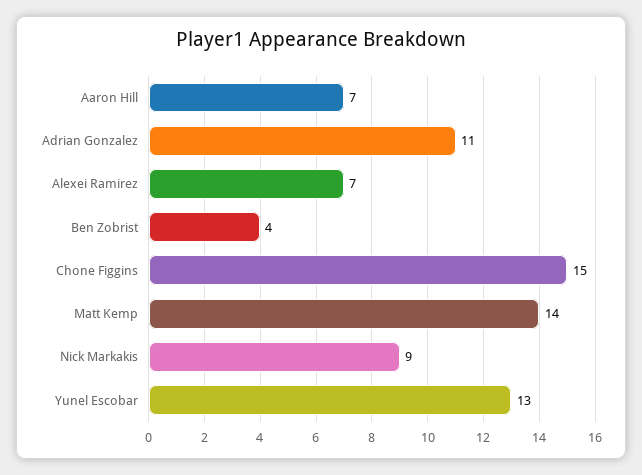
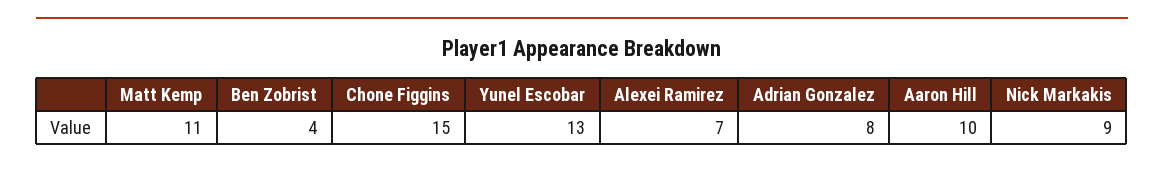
  {
-   "Aaron Hill": 7,
+   "Aaron Hill": 10,
-   "Adrian Gonzalez": 11,
+   "Adrian Gonzalez": 8,
    "Alexei Ramirez": 7,
    "Ben Zobrist": 4,
    "Chone Figgins": 15,
-   "Matt Kemp": 14,
+   "Matt Kemp": 11,
    "Nick Markakis": 9,
    "Yunel Escobar": 13
  }

